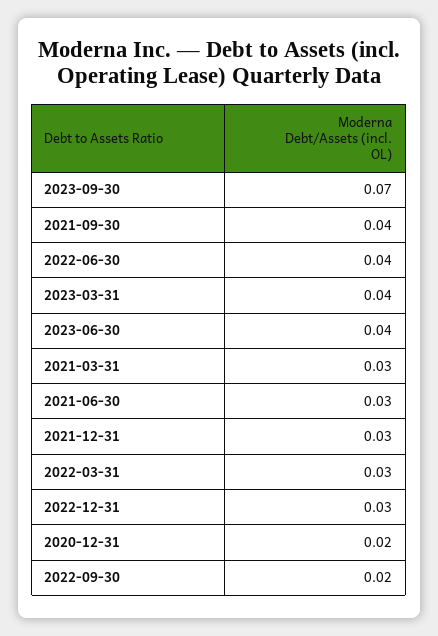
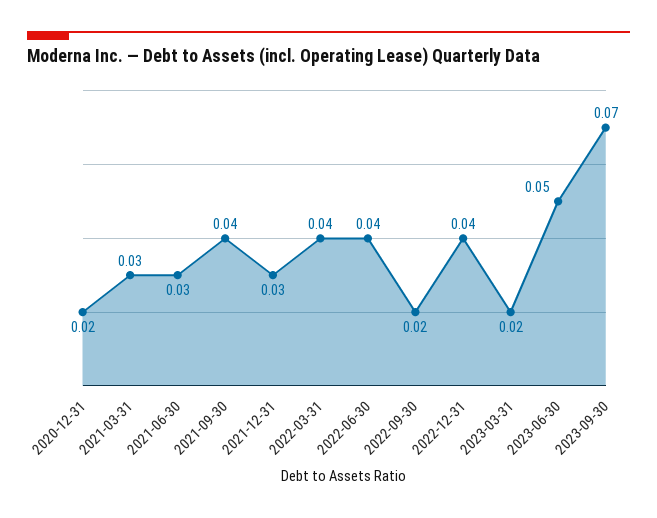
  {
    "2023-09-30": 0.07,
    "2021-09-30": 0.04,
    "2022-06-30": 0.04,
-   "2023-03-31": 0.04,
+   "2023-03-31": 0.02,
-   "2023-06-30": 0.04,
+   "2023-06-30": 0.05,
    "2021-03-31": 0.03,
    "2021-06-30": 0.03,
    "2021-12-31": 0.03,
-   "2022-03-31": 0.03,
+   "2022-03-31": 0.04,
-   "2022-12-31": 0.03,
+   "2022-12-31": 0.04,
    "2020-12-31": 0.02,
    "2022-09-30": 0.02
  }

